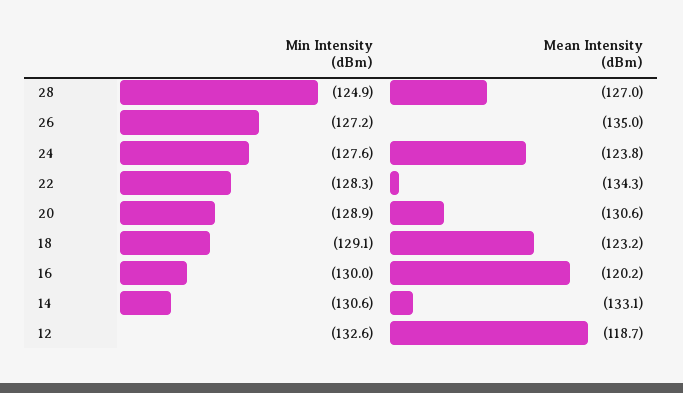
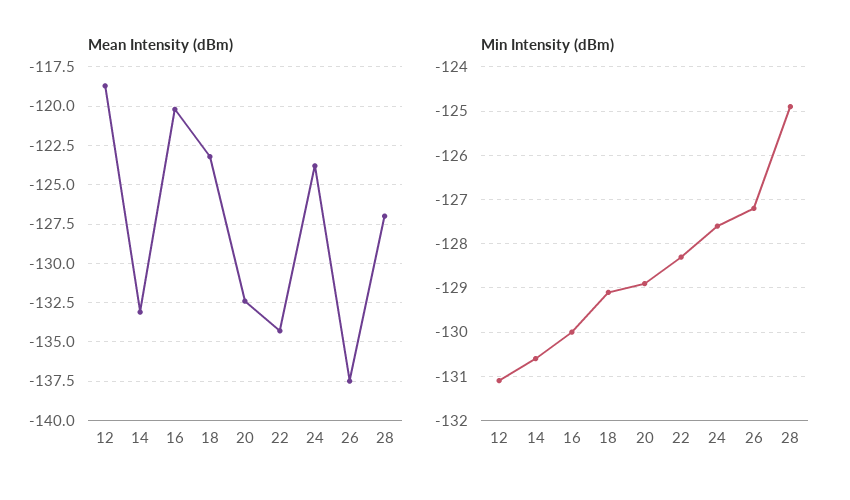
  {
    "Min Intensity (dBm)": {
      "28": -124.9,
      "26": -127.2,
      "24": -127.6,
      "22": -128.3,
      "20": -128.9,
      "18": -129.1,
      "16": -130,
      "14": -130.6,
-     "12": -132.6
+     "12": -131
    },
    "Mean Intensity (dBm)": {
      "28": -127,
-     "26": -135,
+     "26": -137.5,
      "24": -123.8,
      "22": -134.3,
-     "20": -130.6,
+     "20": -132.5,
      "18": -123.2,
      "16": -120.2,
      "14": -133.1,
      "12": -118.7
    }
  }

